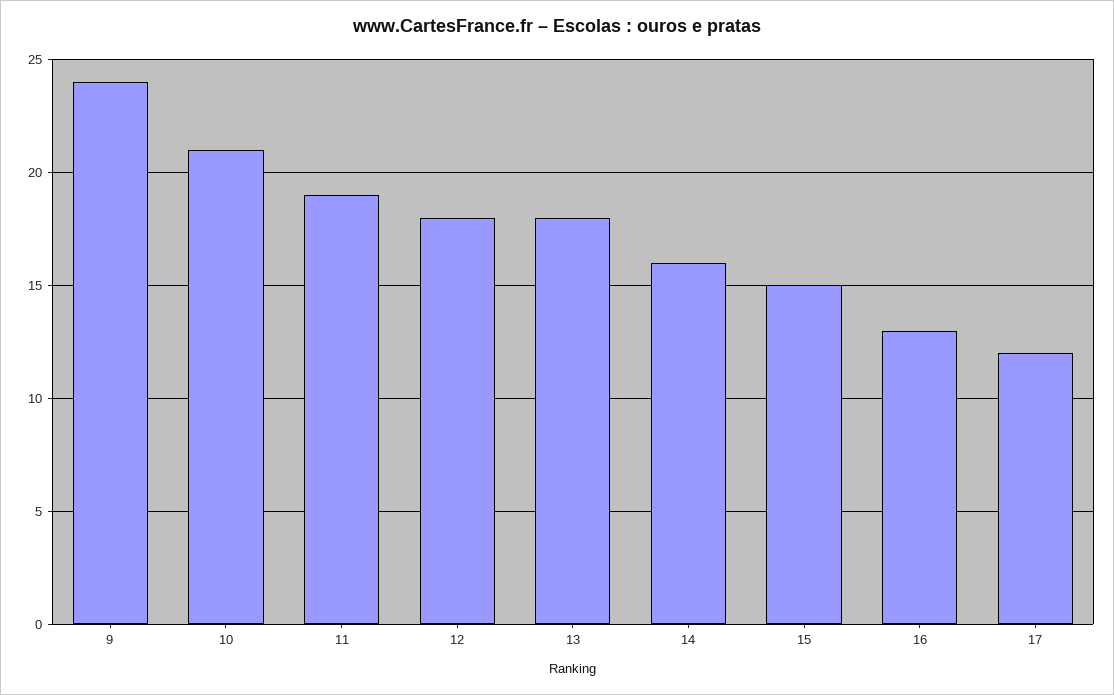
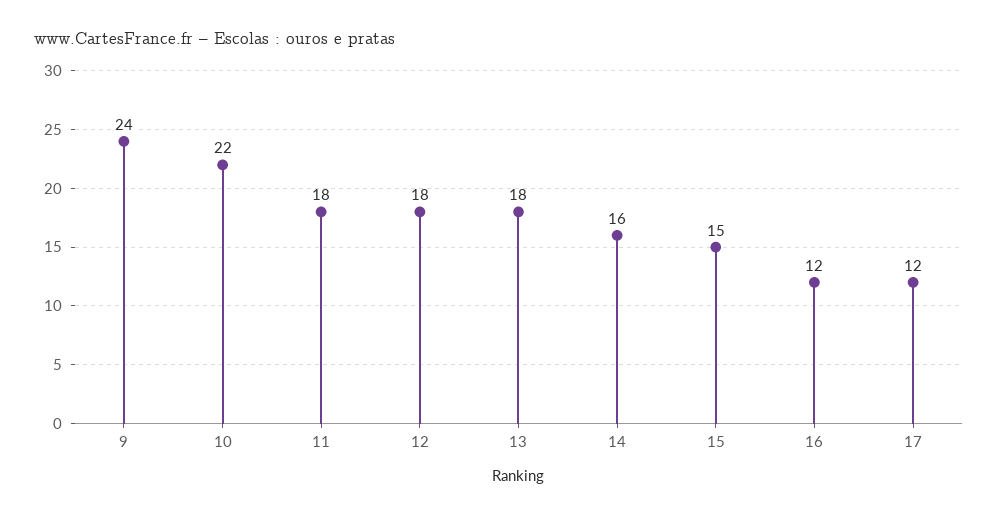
  {
    "9": 24,
-   "10": 21,
+   "10": 22,
-   "11": 19,
+   "11": 18,
    "12": 18,
    "13": 18,
    "14": 16,
    "15": 15,
-   "16": 13,
+   "16": 12,
    "17": 12
  }

